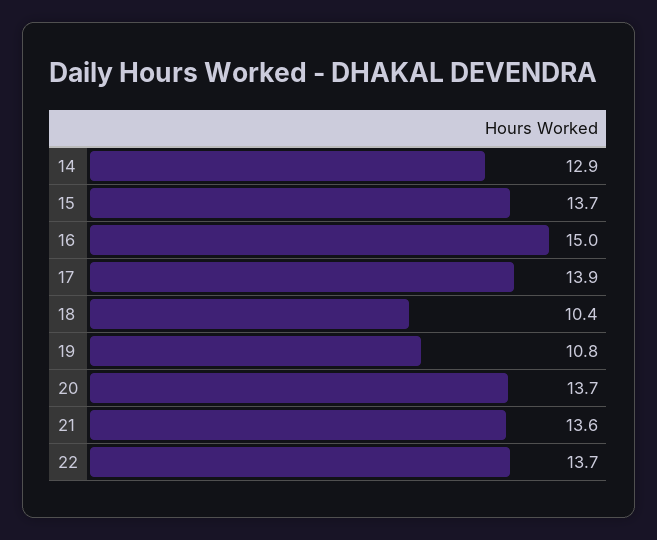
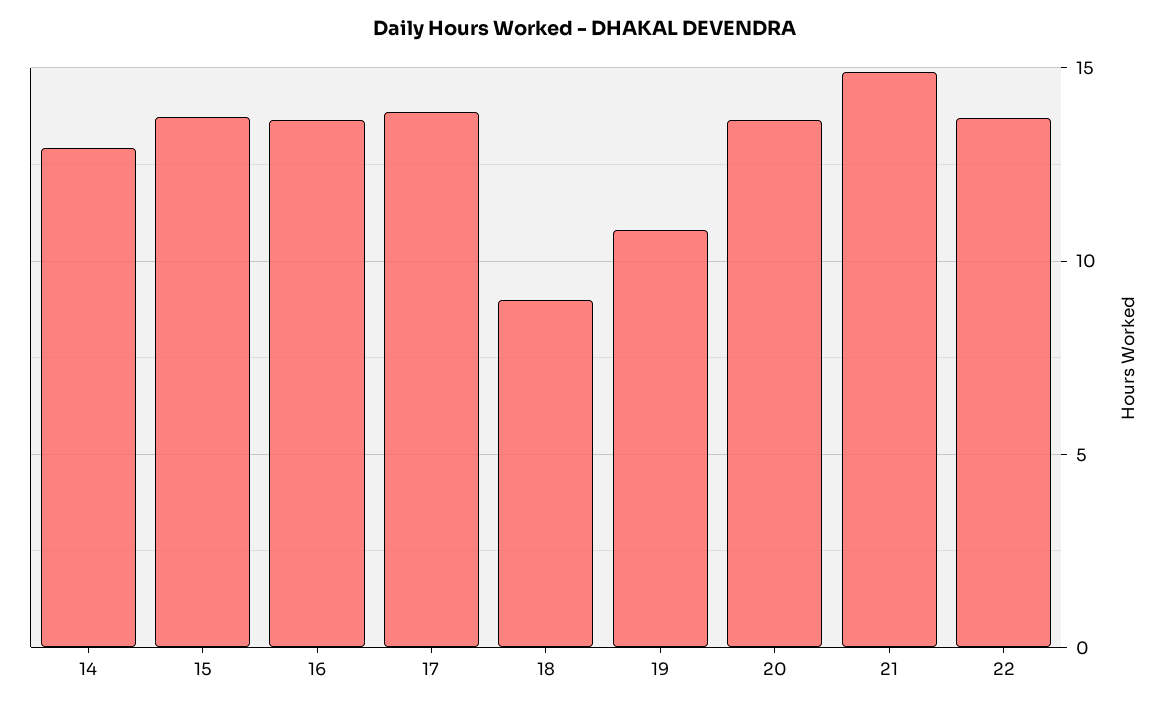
  {
    "14": 12.9,
    "15": 13.7,
-   "16": 15,
+   "16": 13.5,
    "17": 13.9,
-   "18": 10.4,
+   "18": 9,
    "19": 10.8,
    "20": 13.7,
-   "21": 13.6,
+   "21": 15,
    "22": 13.7
  }

